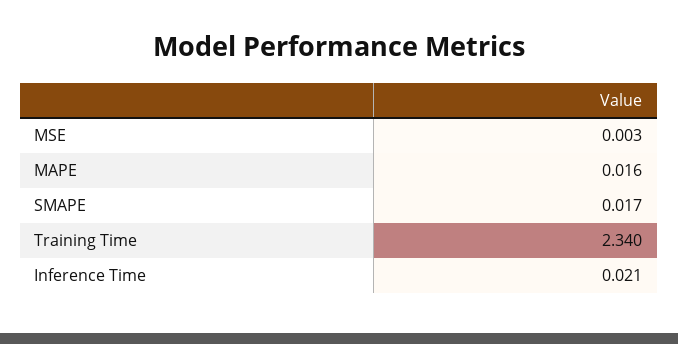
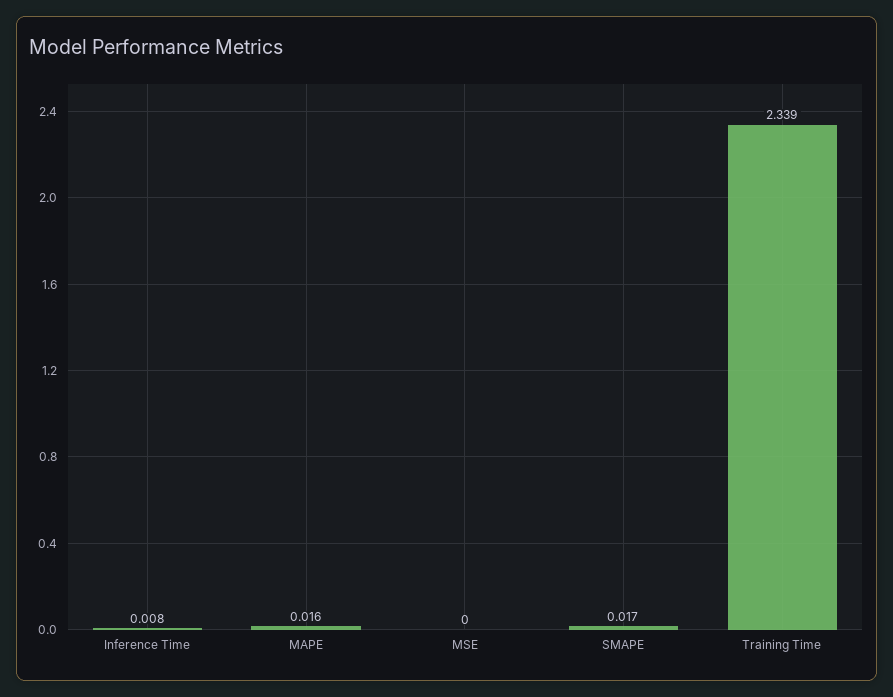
  {
-   "MSE": 0.003,
+   "MSE": 0,
    "MAPE": 0.016,
    "SMAPE": 0.017,
-   "Training Time": 2.34,
+   "Training Time": 2.339,
-   "Inference Time": 0.021
+   "Inference Time": 0.008
  }

